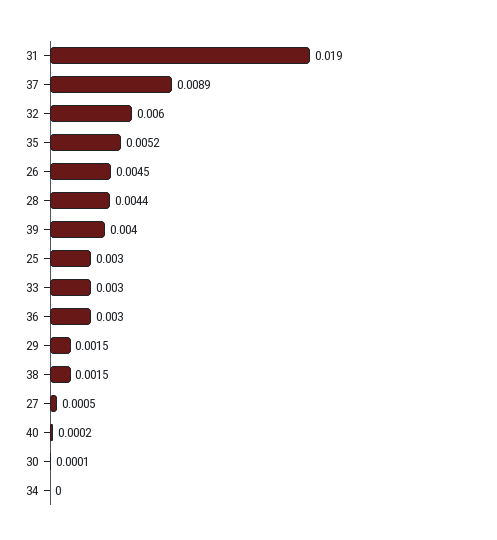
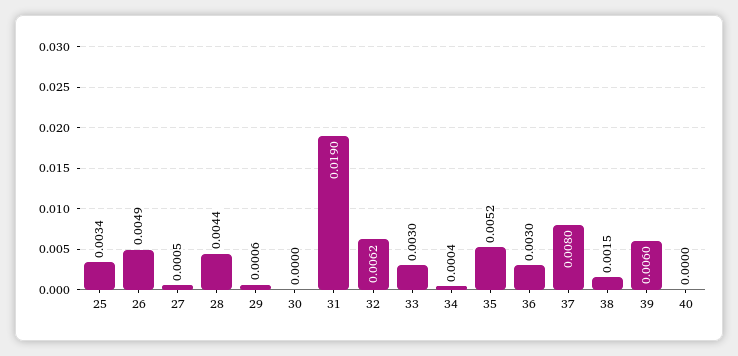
  {
    "31": 0.019,
-   "37": 0.0089,
+   "37": 0.008,
-   "32": 0.006,
+   "32": 0.0062,
    "35": 0.0052,
-   "26": 0.0045,
+   "26": 0.0049,
    "28": 0.0044,
-   "39": 0.004,
+   "39": 0.006,
-   "25": 0.003,
+   "25": 0.0034,
    "33": 0.003,
    "36": 0.003,
-   "29": 0.0015,
+   "29": 0.0006,
    "38": 0.0015,
    "27": 0.0005,
-   "40": 0.0002,
+   "40": 0,
-   "30": 0.0001,
+   "30": 0,
-   "34": 0
+   "34": 0.0004
  }

